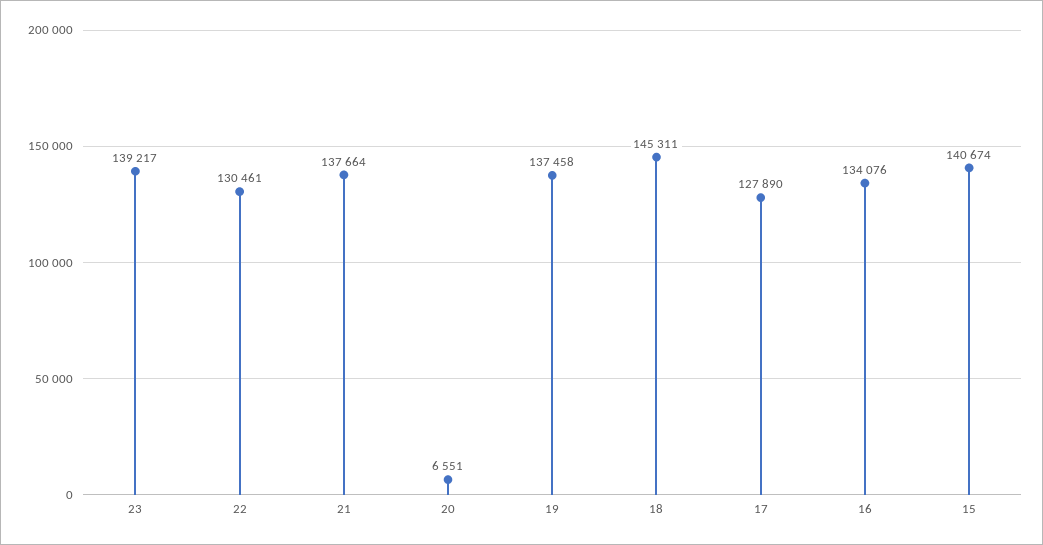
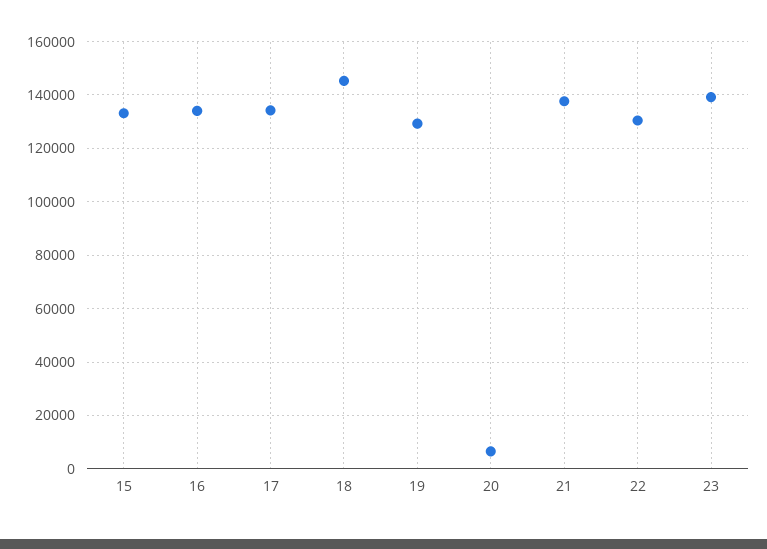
  {
    "23": 139217,
    "22": 130461,
    "21": 137664,
    "20": 6551,
-   "19": 137458,
+   "19": 130000,
    "18": 145311,
-   "17": 127890,
+   "17": 135000,
    "16": 134076,
-   "15": 140674
+   "15": 132500
  }

